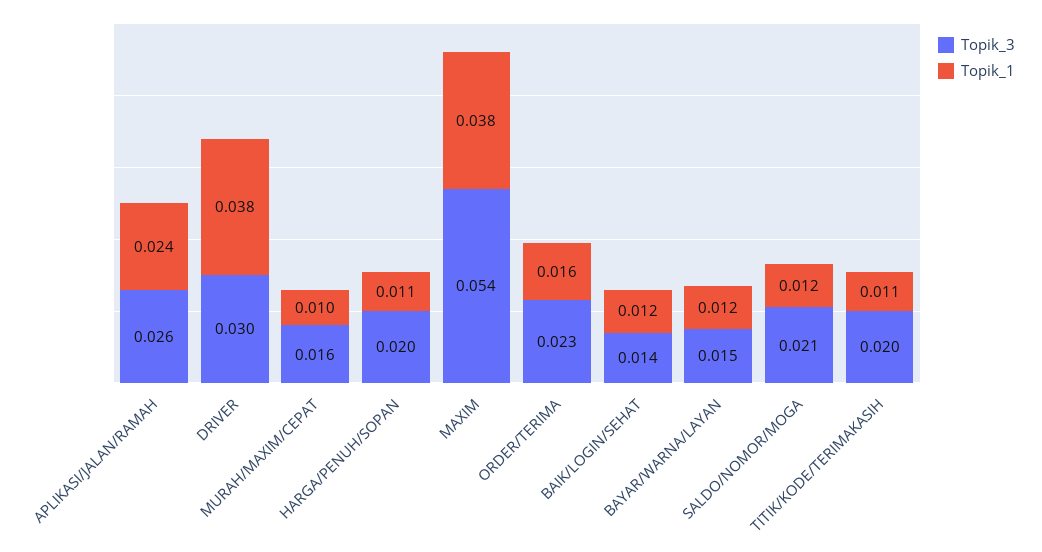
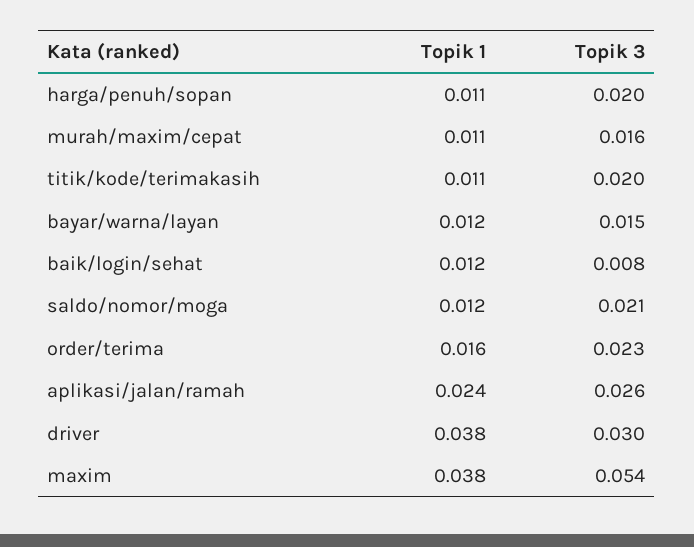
  {
    "Topik_3": {
      "APLIKASI/JALAN/RAMAH": 0.026,
      "DRIVER": 0.03,
      "MURAH/MAXIM/CEPAT": 0.016,
      "HARGA/PENUH/SOPAN": 0.02,
      "MAXIM": 0.054,
      "ORDER/TERIMA": 0.023,
-     "BAIK/LOGIN/SEHAT": 0.014,
+     "BAIK/LOGIN/SEHAT": 0.008,
      "BAYAR/WARNA/LAYAN": 0.015,
      "SALDO/NOMOR/MOGA": 0.021,
      "TITIK/KODE/TERIMAKASIH": 0.02
    },
    "Topik_1": {
      "APLIKASI/JALAN/RAMAH": 0.024,
      "DRIVER": 0.038,
-     "MURAH/MAXIM/CEPAT": 0.01,
+     "MURAH/MAXIM/CEPAT": 0.011,
      "HARGA/PENUH/SOPAN": 0.011,
      "MAXIM": 0.038,
      "ORDER/TERIMA": 0.016,
      "BAIK/LOGIN/SEHAT": 0.012,
      "BAYAR/WARNA/LAYAN": 0.012,
      "SALDO/NOMOR/MOGA": 0.012,
      "TITIK/KODE/TERIMAKASIH": 0.011
    }
  }

